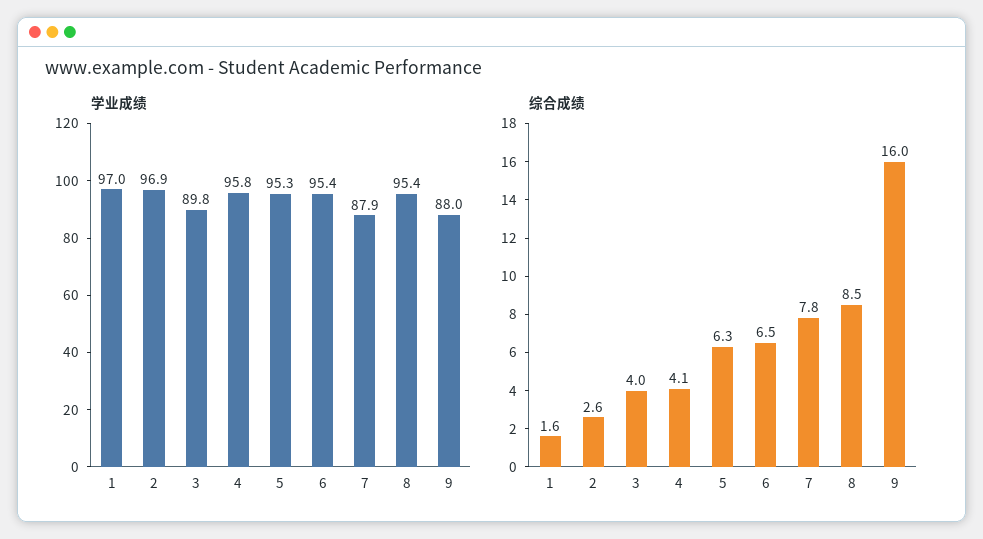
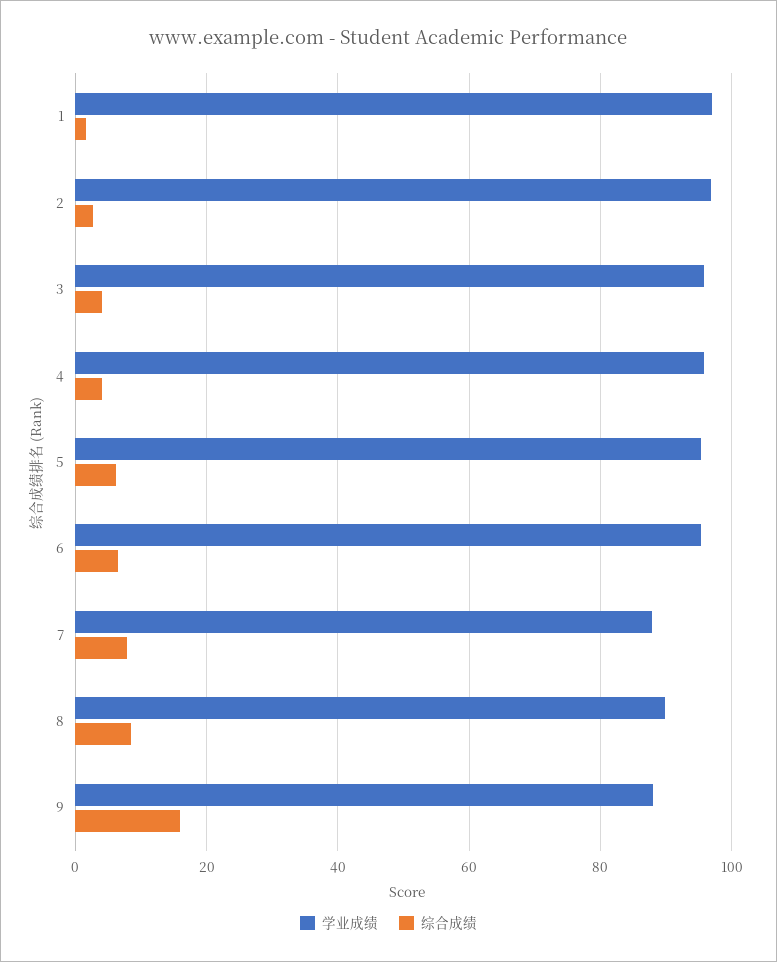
  {
    "学业成绩": {
      "1": 97,
      "2": 96.9,
-     "3": 89.8,
+     "3": 96,
      "4": 95.8,
      "5": 95.3,
      "6": 95.4,
      "7": 87.9,
-     "8": 95.4,
+     "8": 90,
      "9": 88
    },
    "综合成绩": {
      "1": 1.6,
      "2": 2.6,
      "3": 4,
      "4": 4.1,
      "5": 6.3,
      "6": 6.5,
      "7": 7.8,
      "8": 8.5,
      "9": 16
    }
  }

